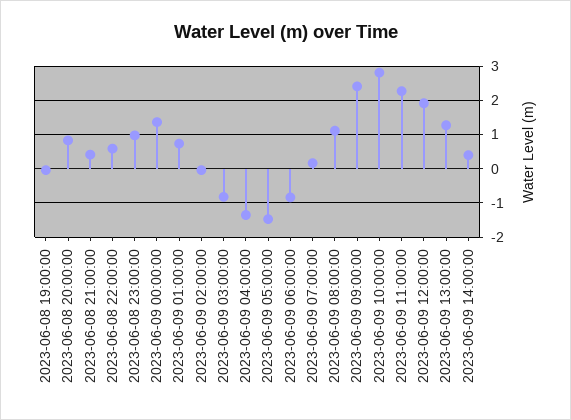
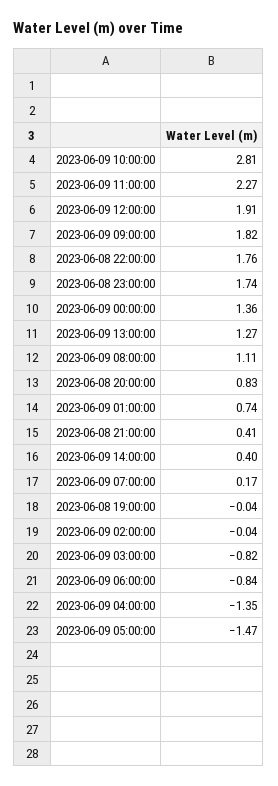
  {
    "2023-06-08 19:00:00": -0.04,
    "2023-06-08 20:00:00": 0.83,
    "2023-06-08 21:00:00": 0.41,
-   "2023-06-08 22:00:00": 0.6,
+   "2023-06-08 22:00:00": 1.76,
-   "2023-06-08 23:00:00": 1,
+   "2023-06-08 23:00:00": 1.74,
    "2023-06-09 00:00:00": 1.36,
    "2023-06-09 01:00:00": 0.74,
    "2023-06-09 02:00:00": -0.04,
    "2023-06-09 03:00:00": -0.82,
    "2023-06-09 04:00:00": -1.35,
    "2023-06-09 05:00:00": -1.47,
    "2023-06-09 06:00:00": -0.84,
    "2023-06-09 07:00:00": 0.17,
    "2023-06-09 08:00:00": 1.11,
-   "2023-06-09 09:00:00": 2.4,
+   "2023-06-09 09:00:00": 1.82,
    "2023-06-09 10:00:00": 2.81,
    "2023-06-09 11:00:00": 2.27,
    "2023-06-09 12:00:00": 1.91,
    "2023-06-09 13:00:00": 1.27,
    "2023-06-09 14:00:00": 0.4
  }

